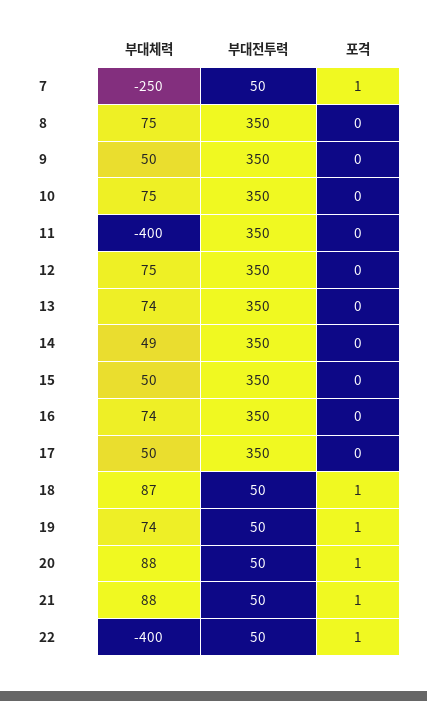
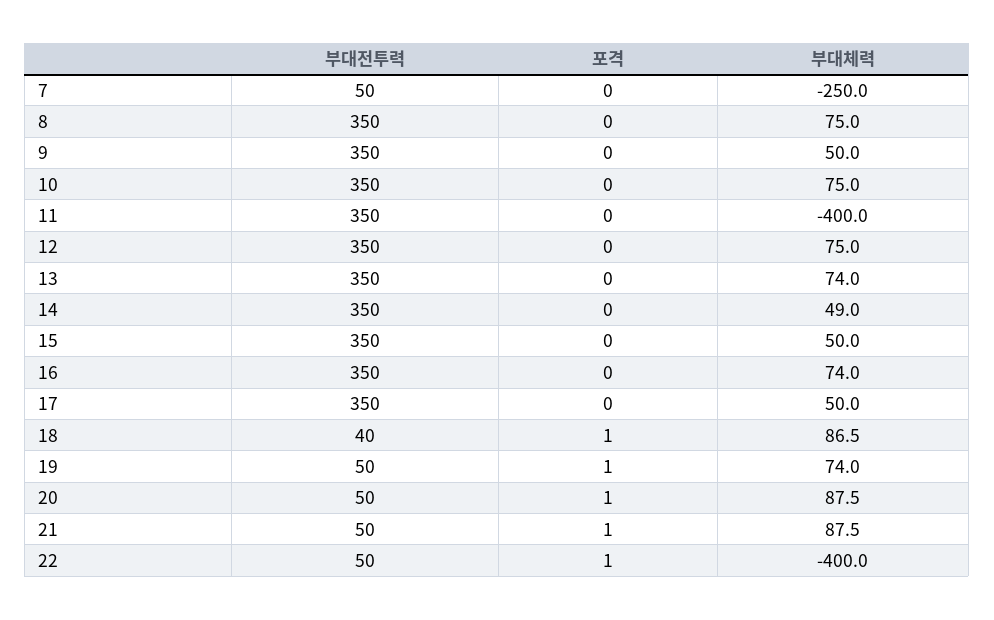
  {
    "부대체력": {
      "7": -250,
      "8": 75,
      "9": 50,
      "10": 75,
      "11": -400,
      "12": 75,
      "13": 74,
      "14": 49,
      "15": 50,
      "16": 74,
      "17": 50,
      "18": 86.5,
      "19": 74,
      "20": 87.5,
      "21": 87.5,
      "22": -400
    },
    "부대전투력": {
      "7": 50,
      "8": 350,
      "9": 350,
      "10": 350,
      "11": 350,
      "12": 350,
      "13": 350,
      "14": 350,
      "15": 350,
      "16": 350,
      "17": 350,
-     "18": 50,
+     "18": 40,
      "19": 50,
      "20": 50,
      "21": 50,
      "22": 50
    },
    "포격": {
-     "7": 1,
+     "7": 0,
      "8": 0,
      "9": 0,
      "10": 0,
      "11": 0,
      "12": 0,
      "13": 0,
      "14": 0,
      "15": 0,
      "16": 0,
      "17": 0,
      "18": 1,
      "19": 1,
      "20": 1,
      "21": 1,
      "22": 1
    }
  }

